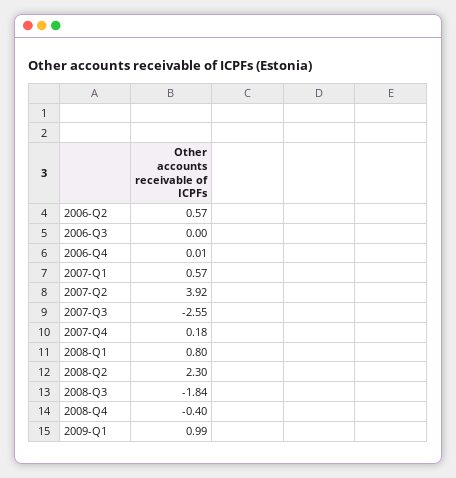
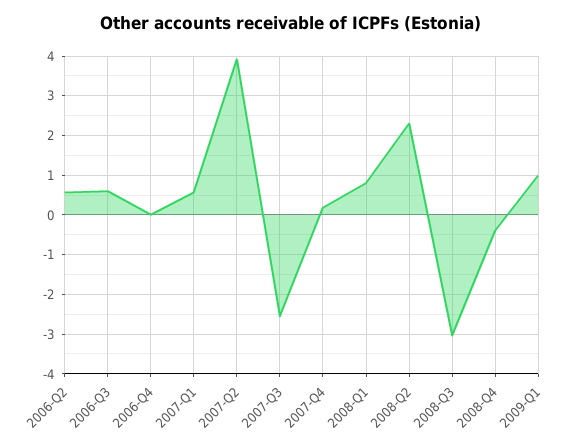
  {
    "2006-Q2": 0.57,
-   "2006-Q3": 0,
+   "2006-Q3": 0.6,
    "2006-Q4": 0.01,
    "2007-Q1": 0.57,
    "2007-Q2": 3.92,
    "2007-Q3": -2.55,
    "2007-Q4": 0.18,
    "2008-Q1": 0.8,
    "2008-Q2": 2.3,
-   "2008-Q3": -1.84,
+   "2008-Q3": -3,
    "2008-Q4": -0.4,
    "2009-Q1": 0.99
  }

